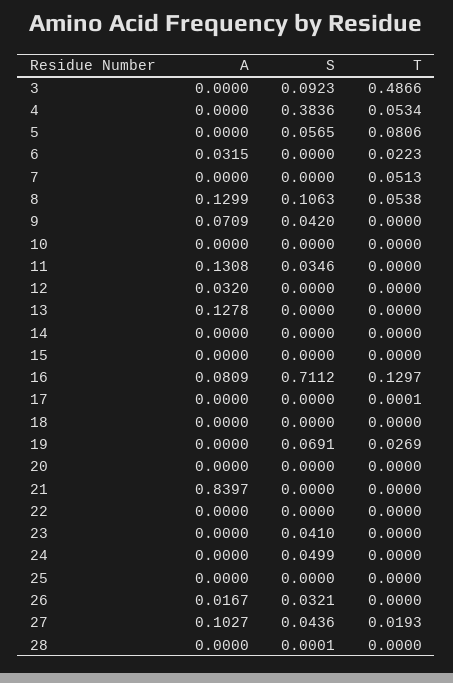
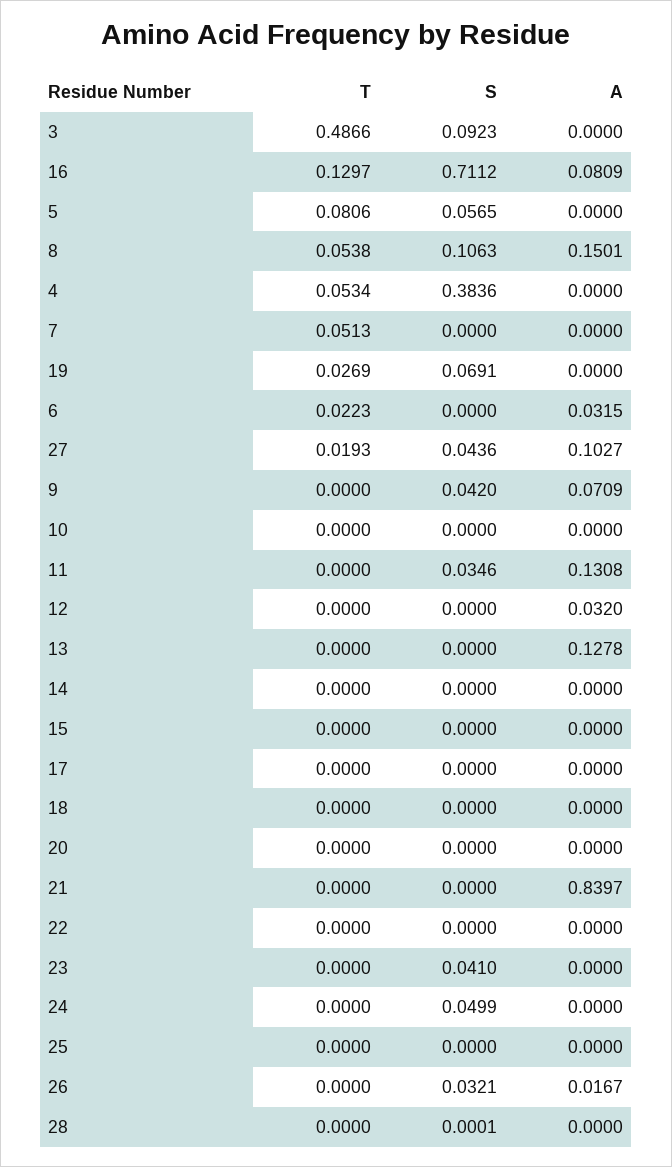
  {
    "A": {
      "3": 0,
      "4": 0,
      "5": 0,
      "6": 0.0315,
      "7": 0,
-     "8": 0.1299,
+     "8": 0.1501,
      "9": 0.0709,
      "10": 0,
      "11": 0.1308,
      "12": 0.032,
      "13": 0.1278,
      "14": 0,
      "15": 0,
      "16": 0.0809,
      "17": 0,
      "18": 0,
      "19": 0,
      "20": 0,
      "21": 0.8397,
      "22": 0,
      "23": 0,
      "24": 0,
      "25": 0,
      "26": 0.0167,
      "27": 0.1027,
      "28": 0
    },
    "S": {
      "3": 0.0923,
      "4": 0.3836,
      "5": 0.0565,
      "6": 0,
      "7": 0,
      "8": 0.1063,
      "9": 0.042,
      "10": 0,
      "11": 0.0346,
      "12": 0,
      "13": 0,
      "14": 0,
      "15": 0,
      "16": 0.7112,
      "17": 0,
      "18": 0,
      "19": 0.0691,
      "20": 0,
      "21": 0,
      "22": 0,
      "23": 0.041,
      "24": 0.0499,
      "25": 0,
      "26": 0.0321,
      "27": 0.0436,
      "28": 0.0001
    },
    "T": {
      "3": 0.4866,
      "4": 0.0534,
      "5": 0.0806,
      "6": 0.0223,
      "7": 0.0513,
      "8": 0.0538,
      "9": 0,
      "10": 0,
      "11": 0,
      "12": 0,
      "13": 0,
      "14": 0,
      "15": 0,
      "16": 0.1297,
-     "17": 0.0001,
+     "17": 0,
      "18": 0,
      "19": 0.0269,
      "20": 0,
      "21": 0,
      "22": 0,
      "23": 0,
      "24": 0,
      "25": 0,
      "26": 0,
      "27": 0.0193,
      "28": 0
    }
  }

